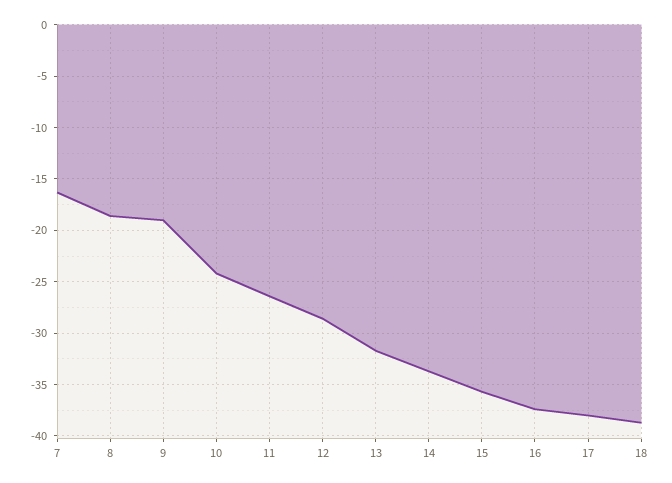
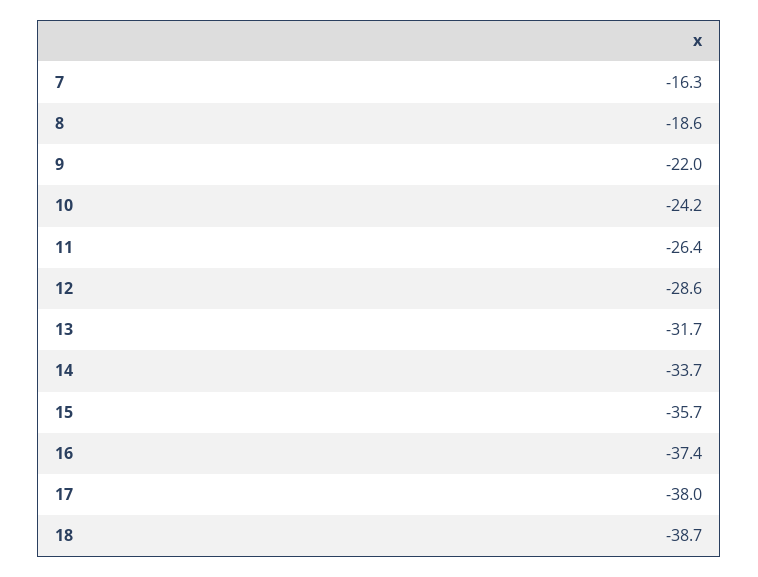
  {
    "7": -16.3,
    "8": -18.6,
-   "9": -19,
+   "9": -22,
    "10": -24.2,
    "11": -26.4,
    "12": -28.6,
    "13": -31.7,
    "14": -33.7,
    "15": -35.7,
    "16": -37.4,
    "17": -38,
    "18": -38.7
  }

